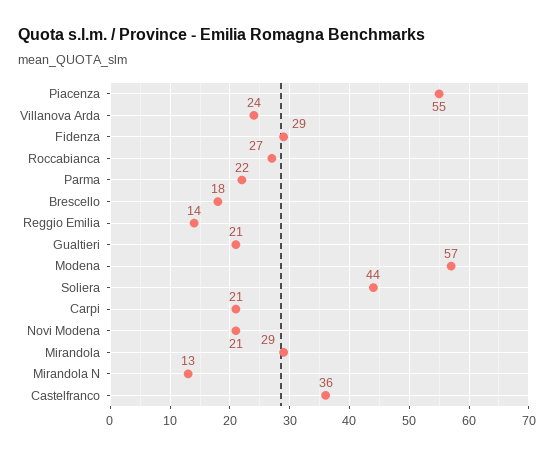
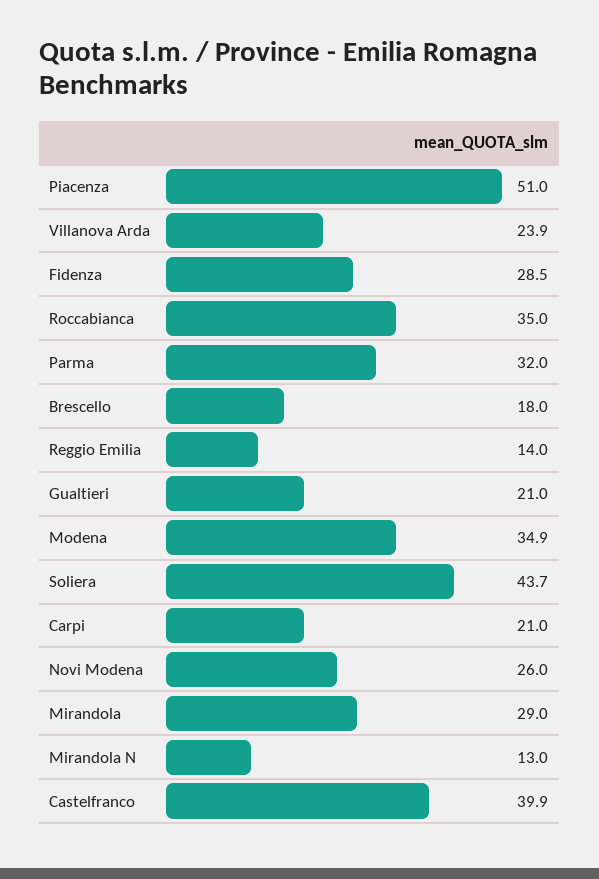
  {
-   "Piacenza": 55,
+   "Piacenza": 51,
    "Villanova Arda": 23.9,
    "Fidenza": 28.5,
-   "Roccabianca": 27,
+   "Roccabianca": 35,
-   "Parma": 22,
+   "Parma": 32,
    "Brescello": 18,
    "Reggio Emilia": 14,
    "Gualtieri": 21,
-   "Modena": 57,
+   "Modena": 34.9,
    "Soliera": 43.7,
    "Carpi": 21,
-   "Novi Modena": 21,
+   "Novi Modena": 26,
    "Mirandola": 29,
    "Mirandola N": 13,
-   "Castelfranco": 36
+   "Castelfranco": 39.9
  }

